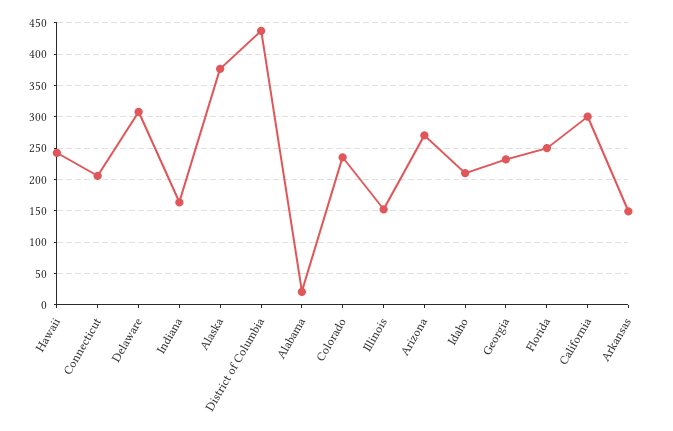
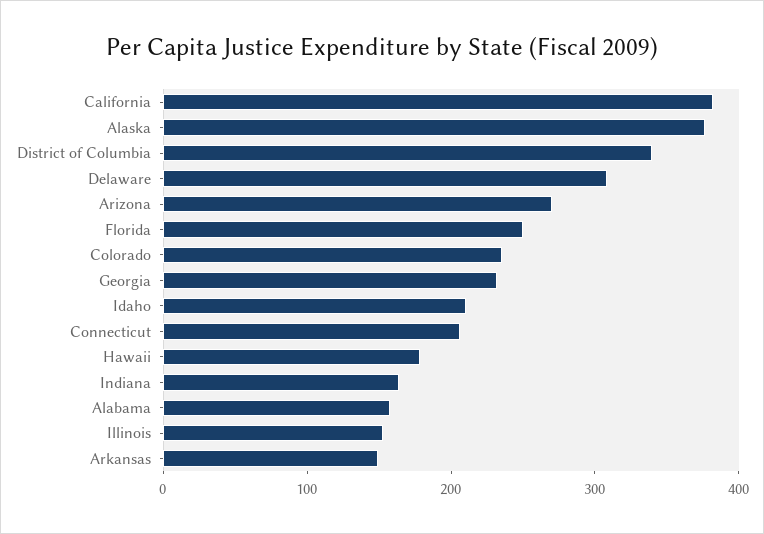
  {
-   "Hawaii": 240,
+   "Hawaii": 180,
    "Connecticut": 210,
    "Delaware": 310,
    "Indiana": 160,
    "Alaska": 380,
-   "District of Columbia": 440,
+   "District of Columbia": 340,
-   "Alabama": 20,
+   "Alabama": 160,
    "Colorado": 240,
    "Illinois": 150,
    "Arizona": 270,
    "Idaho": 210,
    "Georgia": 230,
    "Florida": 250,
-   "California": 300,
+   "California": 380,
    "Arkansas": 150
  }

